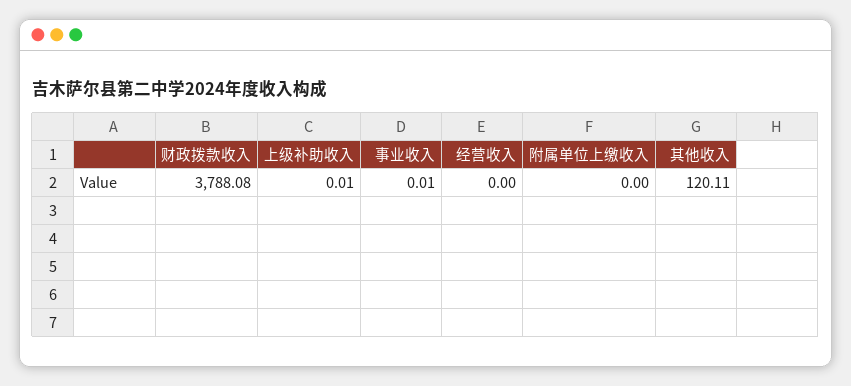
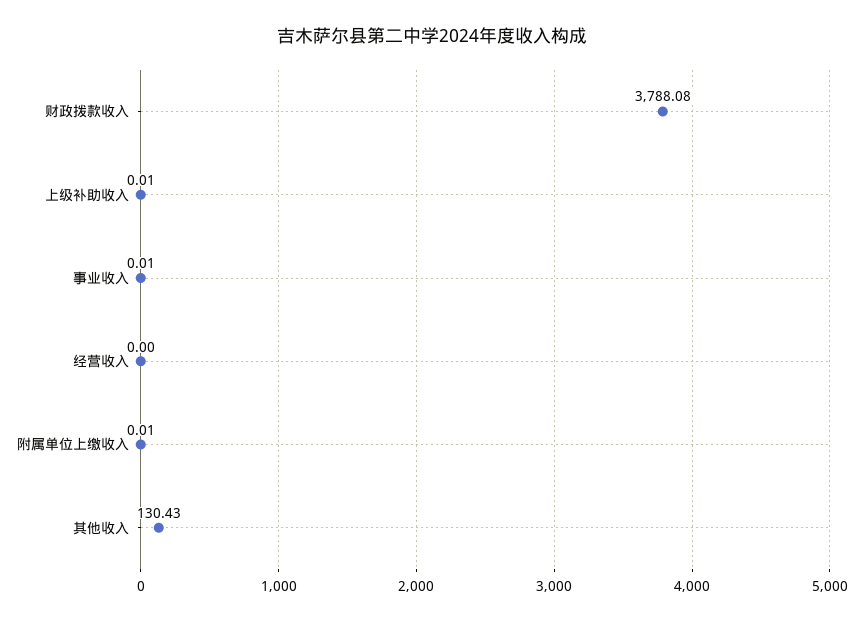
  {
    "财政拨款收入": 3788.08,
    "上级补助收入": 0.01,
    "事业收入": 0.01,
    "经营收入": 0,
-   "附属单位上缴收入": 0,
+   "附属单位上缴收入": 0.01,
-   "其他收入": 120.11
+   "其他收入": 130.43
  }

